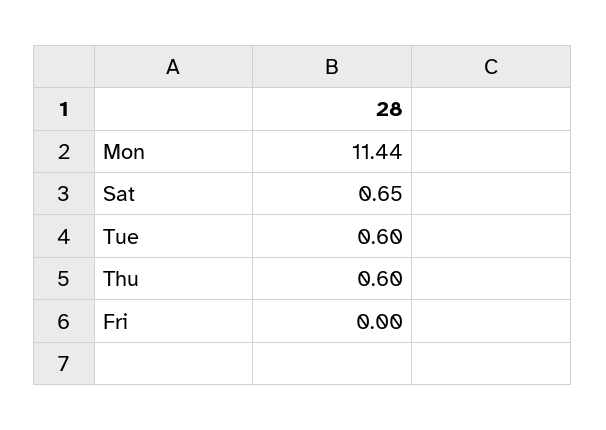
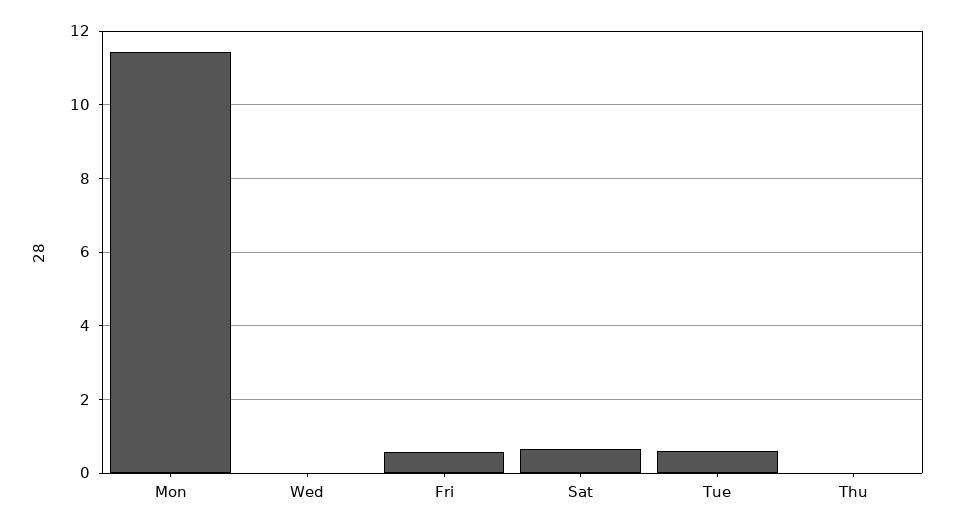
  {
    "Mon": 11.44,
    "Sat": 0.65,
    "Tue": 0.6,
-   "Thu": 0.6,
+   "Thu": 0,
-   "Fri": 0
+   "Fri": 0.6,
+   "Wed": 0
  }

